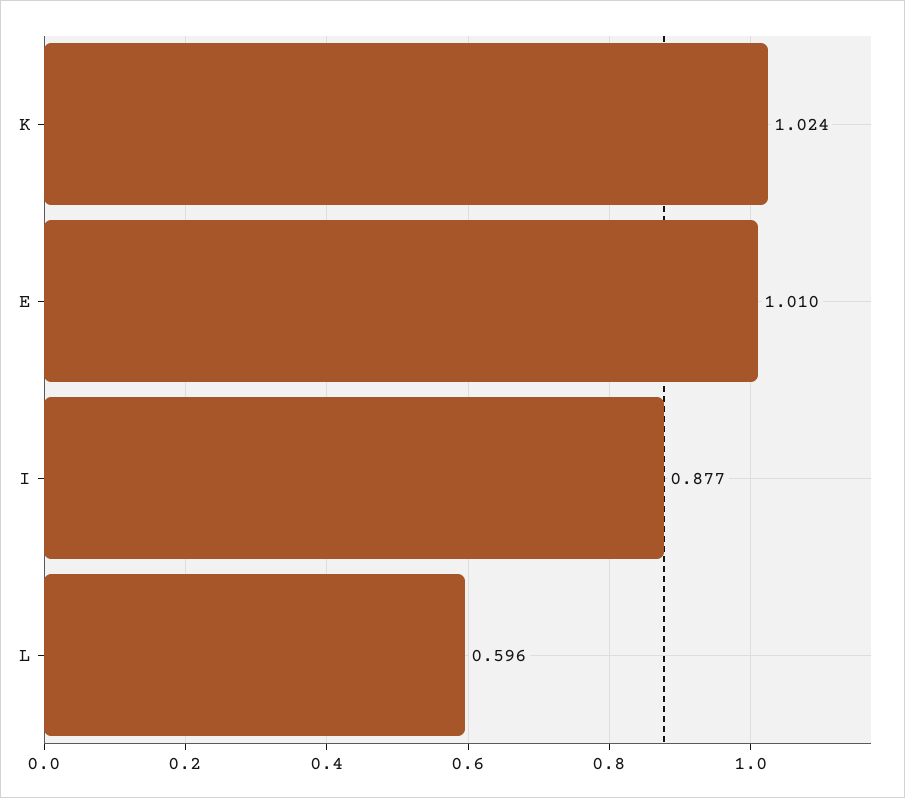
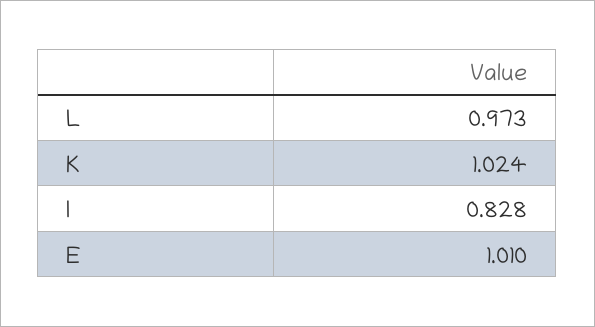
  {
    "K": 1.024,
    "E": 1.01,
-   "I": 0.877,
+   "I": 0.828,
-   "L": 0.596
+   "L": 0.973
  }

